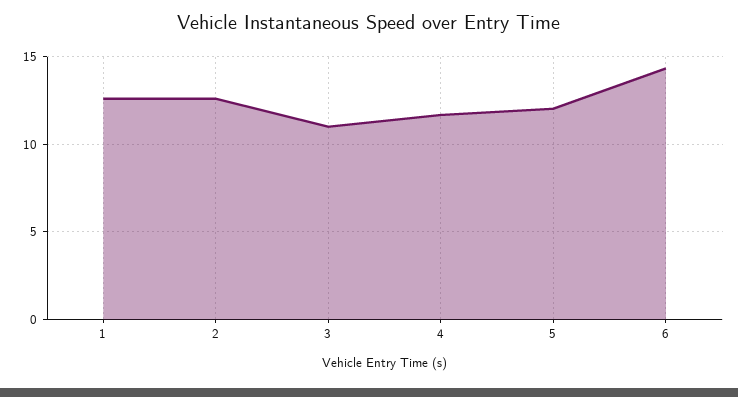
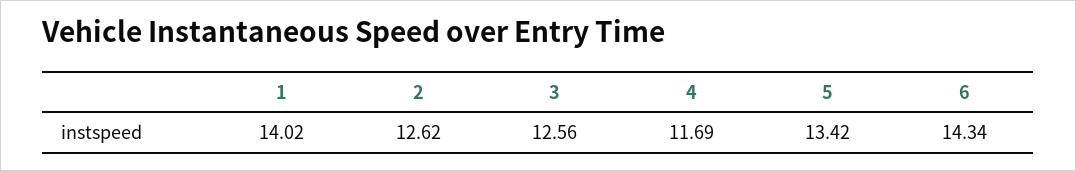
  {
-   "1": 12.5,
+   "1": 14.02,
    "2": 12.62,
-   "3": 11,
+   "3": 12.56,
    "4": 11.69,
-   "5": 12,
+   "5": 13.42,
    "6": 14.34
  }

